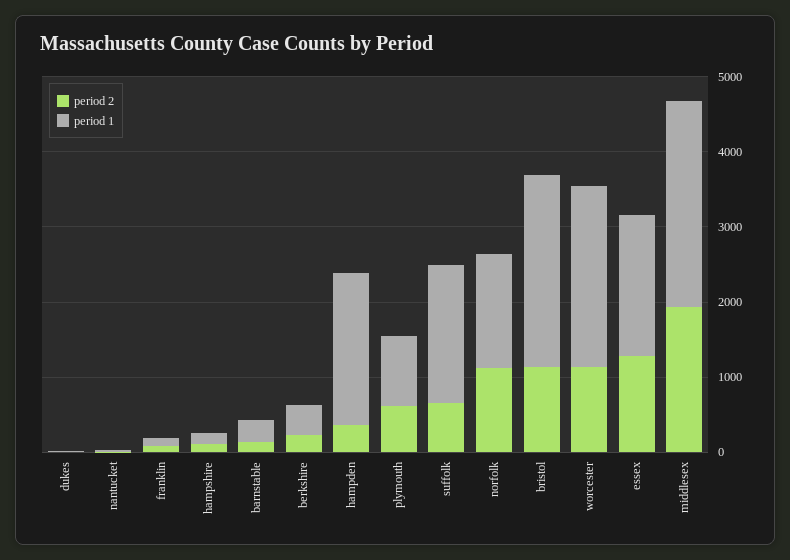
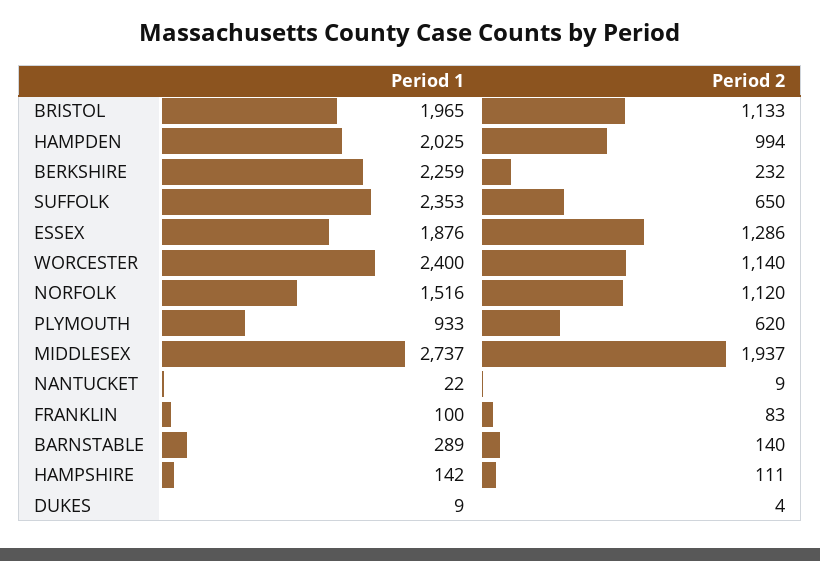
  {
    "period 2": {
      "dukes": 4,
      "nantucket": 9,
      "franklin": 83,
      "hampshire": 111,
      "barnstable": 140,
      "berkshire": 232,
-     "hampden": 400,
+     "hampden": 994,
      "plymouth": 620,
      "suffolk": 650,
      "norfolk": 1120,
      "bristol": 1133,
      "worcester": 1140,
      "essex": 1286,
      "middlesex": 1937
    },
    "period 1": {
      "dukes": 9,
      "nantucket": 22,
      "franklin": 100,
      "hampshire": 142,
      "barnstable": 289,
-     "berkshire": 400,
+     "berkshire": 2259,
      "hampden": 2025,
      "plymouth": 933,
-     "suffolk": 1800,
+     "suffolk": 2353,
      "norfolk": 1516,
-     "bristol": 2600,
+     "bristol": 1965,
      "worcester": 2400,
      "essex": 1876,
      "middlesex": 2737
    }
  }

